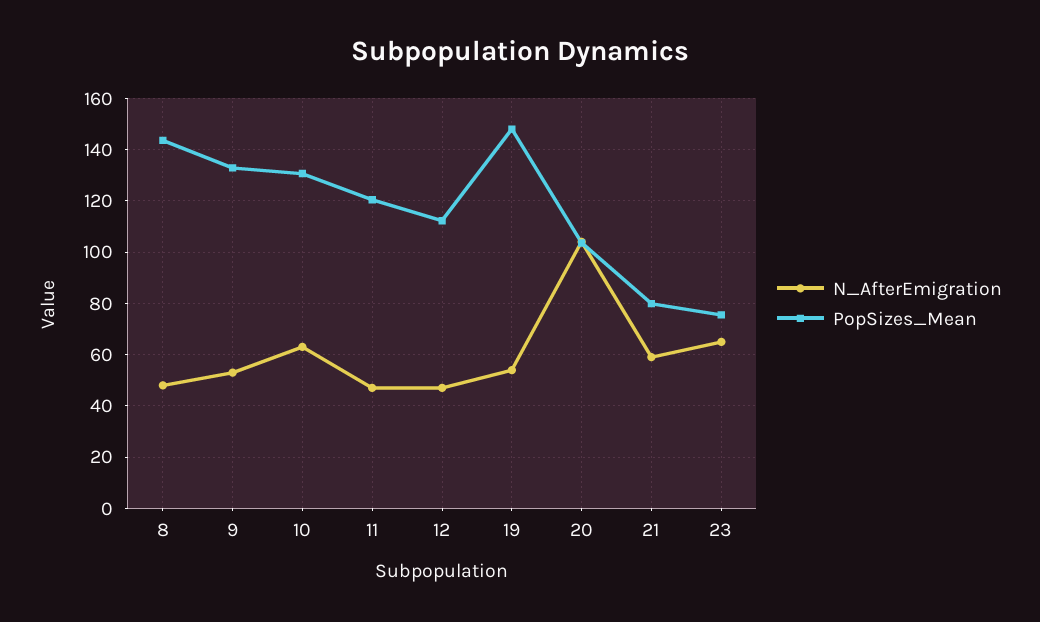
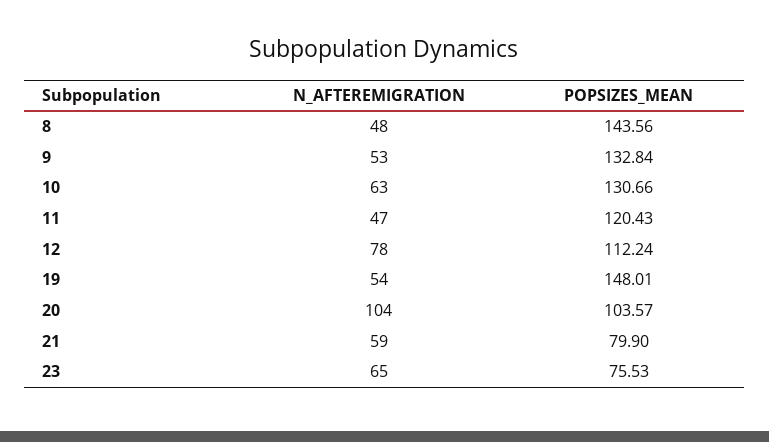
  {
    "N_AfterEmigration": {
      "8": 48,
      "9": 53,
      "10": 63,
      "11": 47,
-     "12": 47.5,
+     "12": 78,
      "19": 54,
      "20": 104,
      "21": 59,
      "23": 65
    },
    "PopSizes_Mean": {
      "8": 143.56,
      "9": 132.84,
      "10": 130.66,
      "11": 120.43,
      "12": 112.24,
      "19": 148.01,
      "20": 103.57,
      "21": 79.9,
      "23": 75.53
    }
  }

